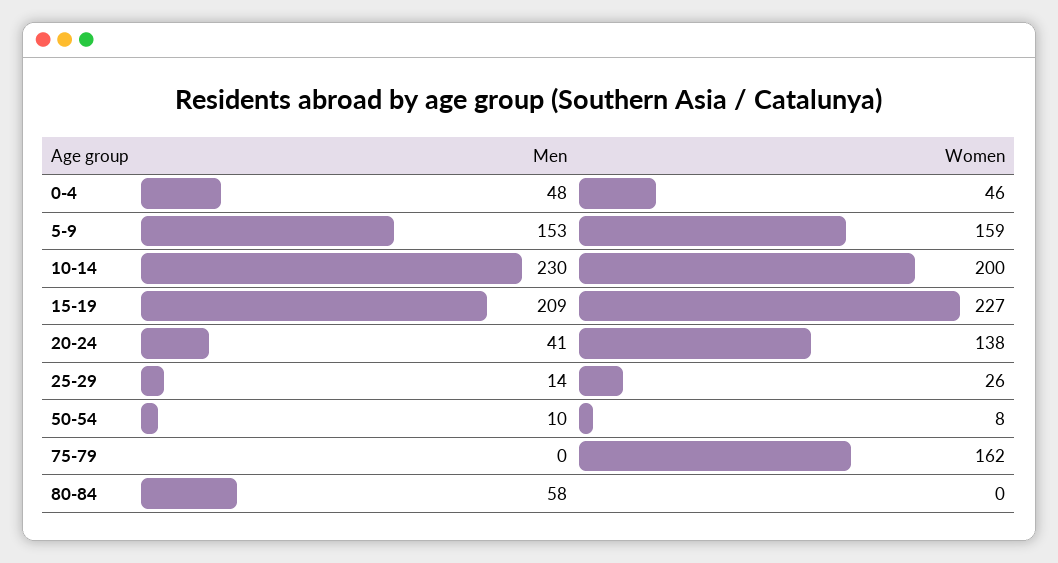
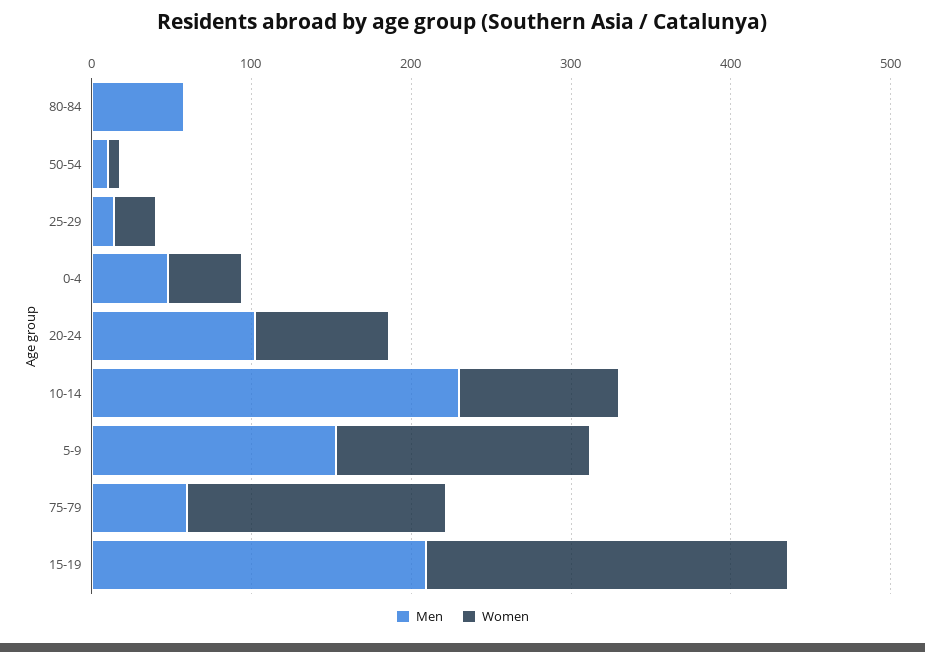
  {
    "Men": {
      "0-4": 48,
      "5-9": 153,
      "10-14": 230,
      "15-19": 209,
-     "20-24": 41,
+     "20-24": 100,
      "25-29": 14,
      "50-54": 10,
-     "75-79": 0,
+     "75-79": 60,
      "80-84": 58
    },
    "Women": {
      "0-4": 46,
      "5-9": 159,
-     "10-14": 200,
+     "10-14": 100,
      "15-19": 227,
-     "20-24": 138,
+     "20-24": 80,
      "25-29": 26,
      "50-54": 8,
      "75-79": 162,
      "80-84": 0
    }
  }

